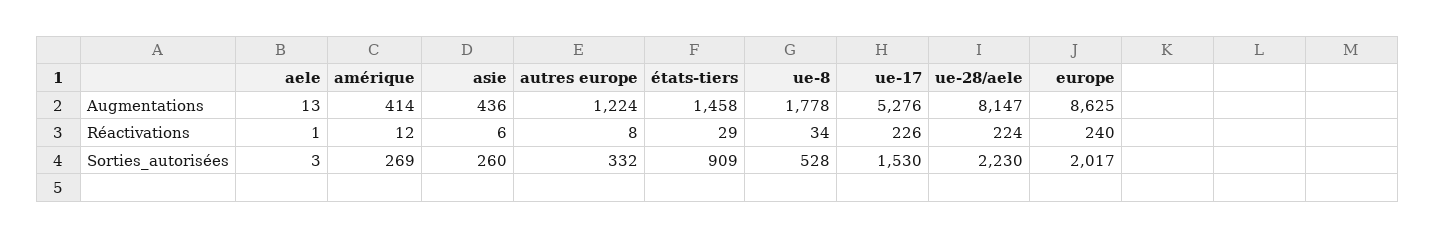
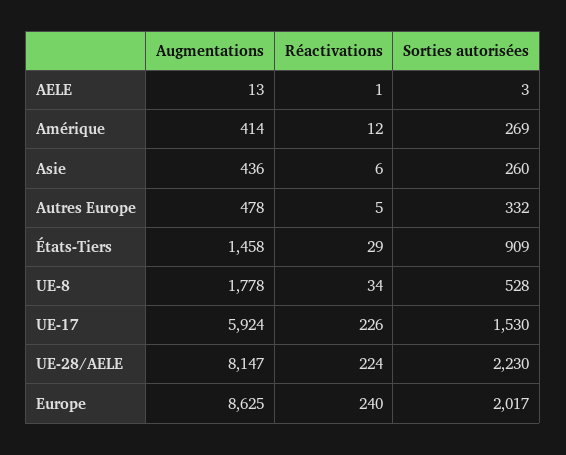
  {
    "aele": {
      "Augmentations": 13,
      "Réactivations": 1,
      "Sorties_autorisées": 3
    },
    "amérique": {
      "Augmentations": 414,
      "Réactivations": 12,
      "Sorties_autorisées": 269
    },
    "asie": {
      "Augmentations": 436,
      "Réactivations": 6,
      "Sorties_autorisées": 260
    },
    "autres europe": {
-     "Augmentations": 1224,
+     "Augmentations": 478,
-     "Réactivations": 8,
+     "Réactivations": 5,
      "Sorties_autorisées": 332
    },
    "états-tiers": {
      "Augmentations": 1458,
      "Réactivations": 29,
      "Sorties_autorisées": 909
    },
    "ue-8": {
      "Augmentations": 1778,
      "Réactivations": 34,
      "Sorties_autorisées": 528
    },
    "ue-17": {
-     "Augmentations": 5276,
+     "Augmentations": 5924,
      "Réactivations": 226,
      "Sorties_autorisées": 1530
    },
    "ue-28/aele": {
      "Augmentations": 8147,
      "Réactivations": 224,
      "Sorties_autorisées": 2230
    },
    "europe": {
      "Augmentations": 8625,
      "Réactivations": 240,
      "Sorties_autorisées": 2017
    }
  }

